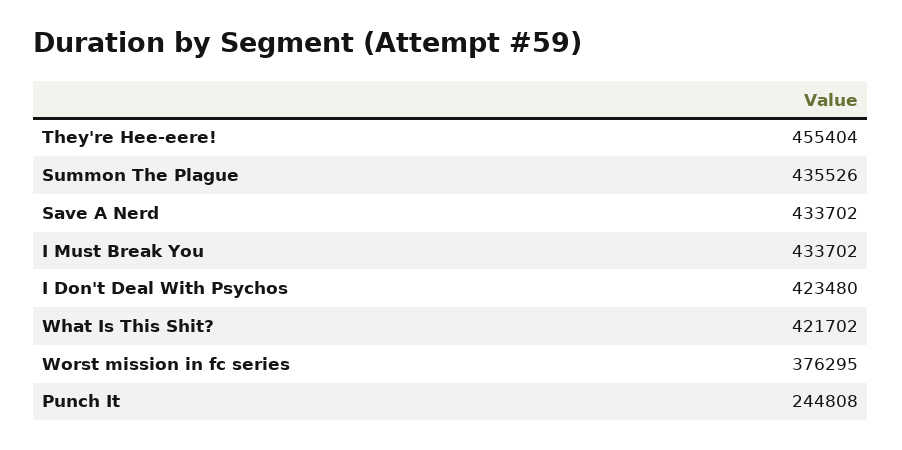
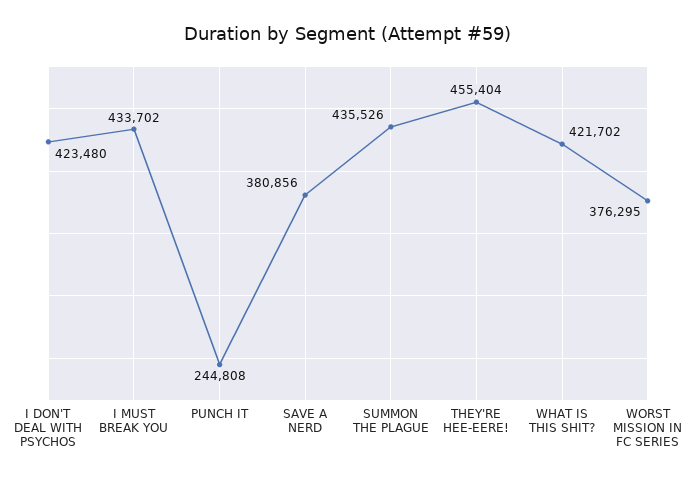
  {
    "They're Hee-eere!": 455404,
    "Summon The Plague": 435526,
-   "Save A Nerd": 433702,
+   "Save A Nerd": 380856,
    "I Must Break You": 433702,
    "I Don't Deal With Psychos": 423480,
    "What Is This Shit?": 421702,
    "Worst mission in fc series": 376295,
    "Punch It": 244808
  }

